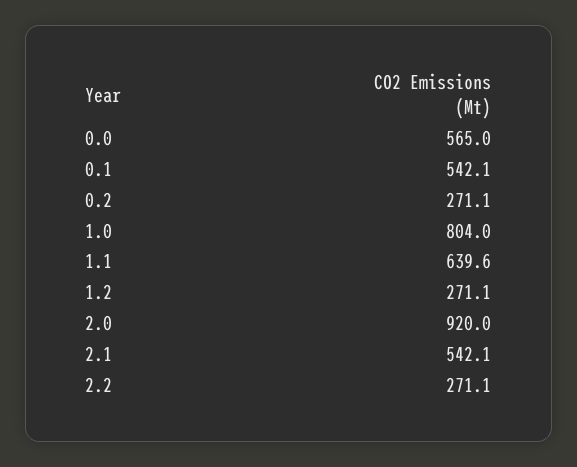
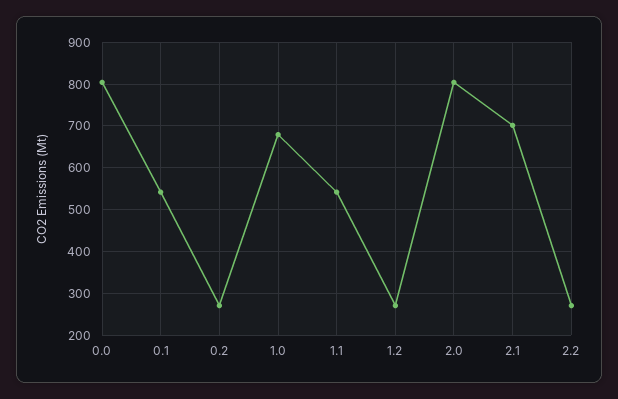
  {
-   "0.0": 565,
+   "0.0": 800,
    "0.1": 542.1,
    "0.2": 271.1,
-   "1.0": 804,
+   "1.0": 680,
-   "1.1": 639.6,
+   "1.1": 540,
    "1.2": 271.1,
-   "2.0": 920,
+   "2.0": 800,
-   "2.1": 542.1,
+   "2.1": 700,
    "2.2": 271.1
  }

